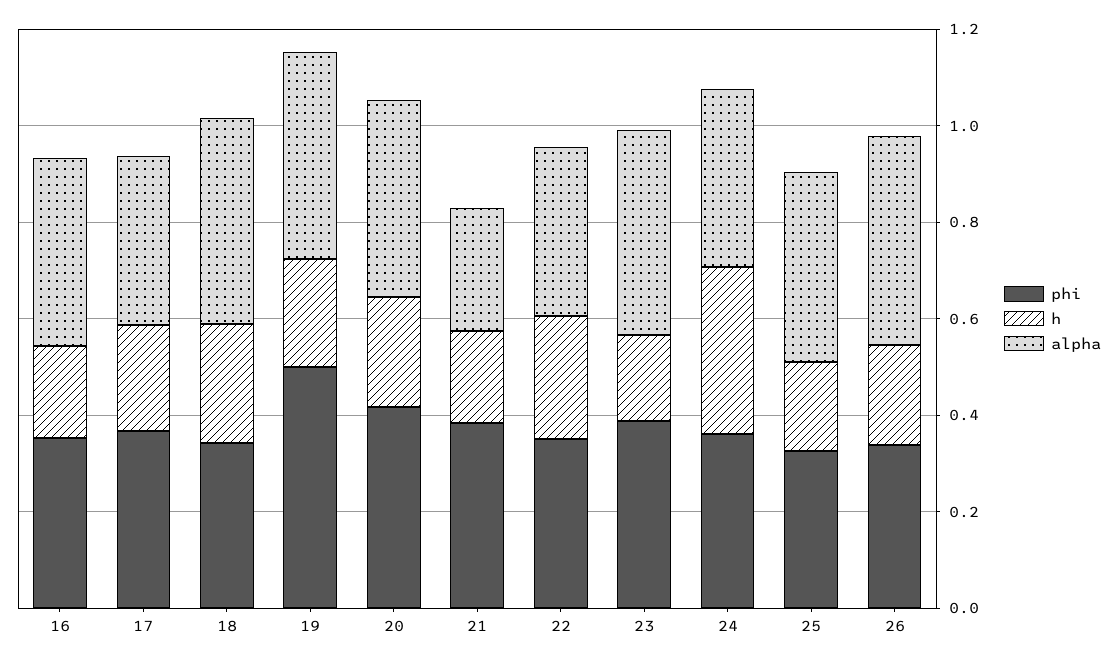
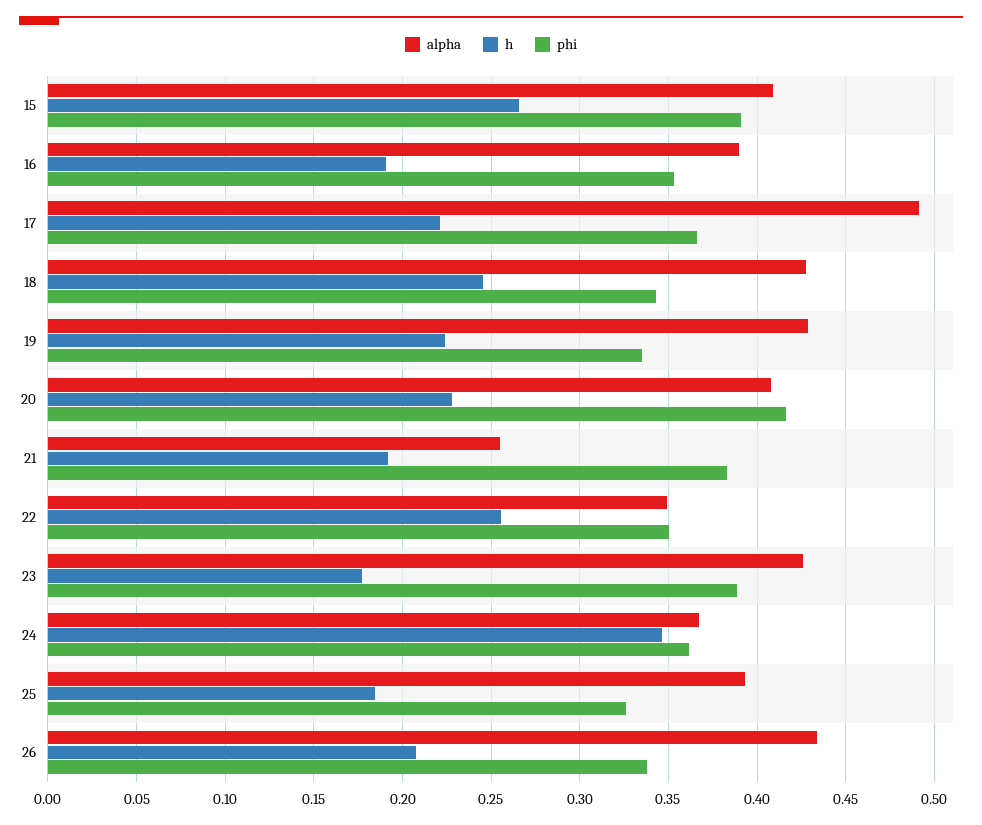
  {
    "phi": {
      "16": 0.355,
      "17": 0.365,
      "18": 0.345,
-     "19": 0.5,
+     "19": 0.335,
      "20": 0.415,
      "21": 0.385,
      "22": 0.35,
      "23": 0.39,
      "24": 0.36,
      "25": 0.325,
-     "26": 0.34
+     "26": 0.34,
+     "15": 0.39
    },
    "h": {
      "16": 0.19,
      "17": 0.22,
      "18": 0.245,
      "19": 0.225,
      "20": 0.23,
      "21": 0.19,
      "22": 0.255,
      "23": 0.175,
      "24": 0.345,
      "25": 0.185,
-     "26": 0.21
+     "26": 0.21,
+     "15": 0.265
    },
    "alpha": {
      "16": 0.39,
-     "17": 0.35,
+     "17": 0.49,
      "18": 0.43,
      "19": 0.43,
      "20": 0.41,
      "21": 0.255,
      "22": 0.35,
      "23": 0.425,
      "24": 0.365,
      "25": 0.395,
-     "26": 0.435
+     "26": 0.435,
+     "15": 0.41
    }
  }

